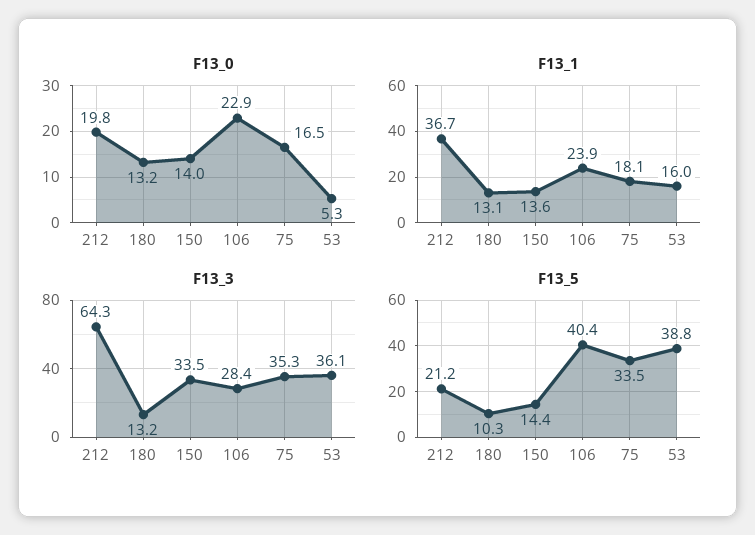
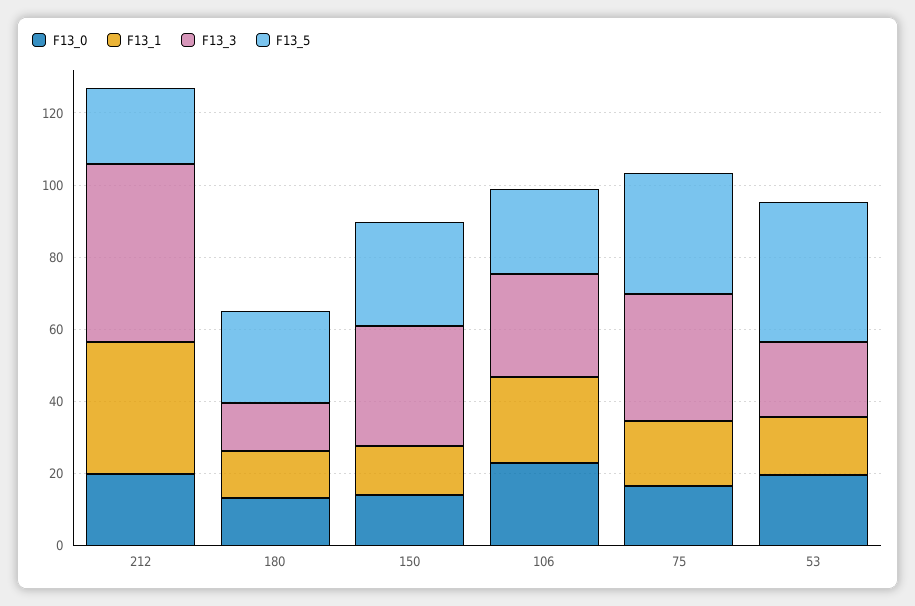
  {
    "F13_0": {
      "212": 19.8,
      "180": 13.2,
      "150": 14,
      "106": 22.9,
      "75": 16.5,
-     "53": 5.3
+     "53": 20
    },
    "F13_1": {
      "212": 36.7,
      "180": 13.1,
      "150": 13.6,
      "106": 23.9,
      "75": 18.1,
      "53": 16
    },
    "F13_3": {
-     "212": 64.3,
+     "212": 50,
      "180": 13.2,
      "150": 33.5,
      "106": 28.4,
      "75": 35.3,
-     "53": 36.1
+     "53": 20
    },
    "F13_5": {
      "212": 21.2,
-     "180": 10.3,
+     "180": 25,
-     "150": 14.4,
+     "150": 30,
-     "106": 40.4,
+     "106": 25,
      "75": 33.5,
      "53": 38.8
    }
  }

